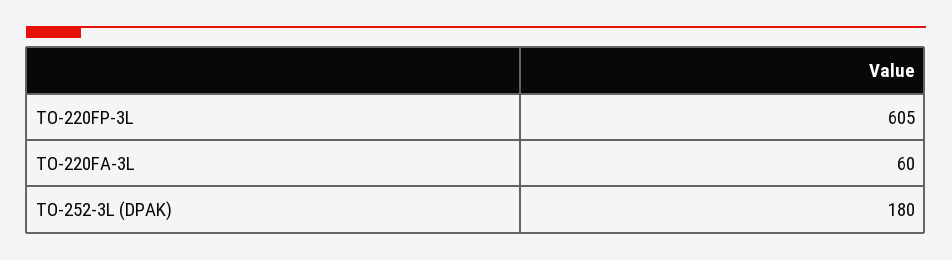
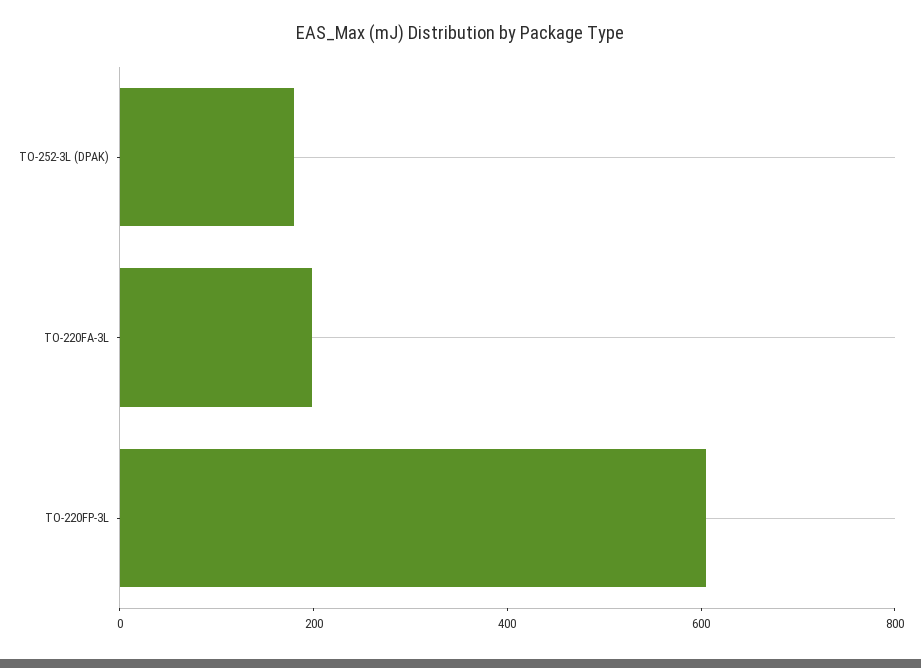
  {
    "TO-220FP-3L": 605,
-   "TO-220FA-3L": 60,
+   "TO-220FA-3L": 200,
    "TO-252-3L (DPAK)": 180
  }

